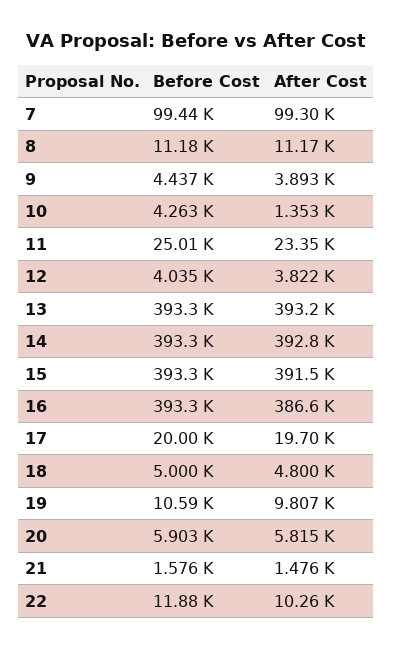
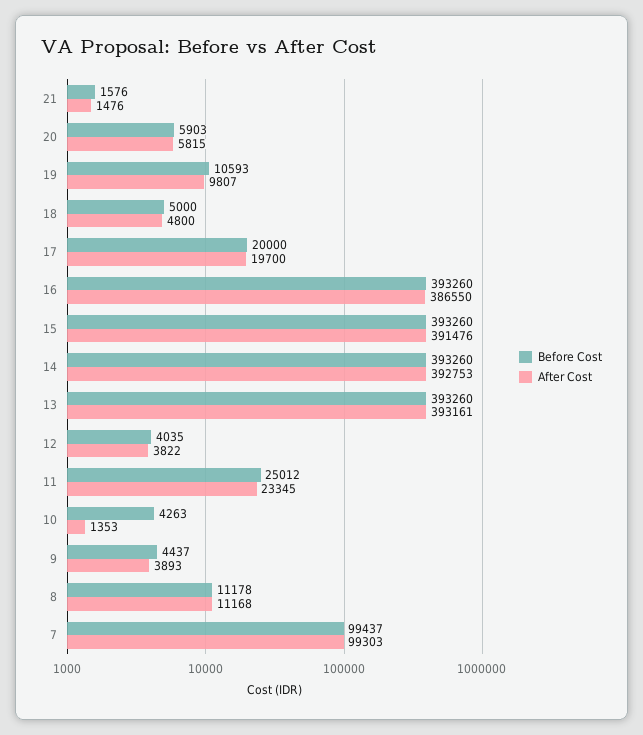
  {
    "Before Cost": {
      "7": 99437,
      "8": 11178,
      "9": 4437,
      "10": 4263,
      "11": 25012,
      "12": 4035,
      "13": 393260,
      "14": 393260,
      "15": 393260,
      "16": 393260,
      "17": 20000,
      "18": 5000,
      "19": 10593,
      "20": 5903,
-     "21": 1576,
+     "21": 1576
-     "22": 11880
    },
    "After Cost": {
      "7": 99303,
      "8": 11168,
      "9": 3893,
      "10": 1353,
      "11": 23345,
      "12": 3822,
      "13": 393161,
      "14": 392753,
      "15": 391476,
      "16": 386550,
      "17": 19700,
      "18": 4800,
      "19": 9807,
      "20": 5815,
-     "21": 1476,
+     "21": 1476
-     "22": 10260
    }
  }

